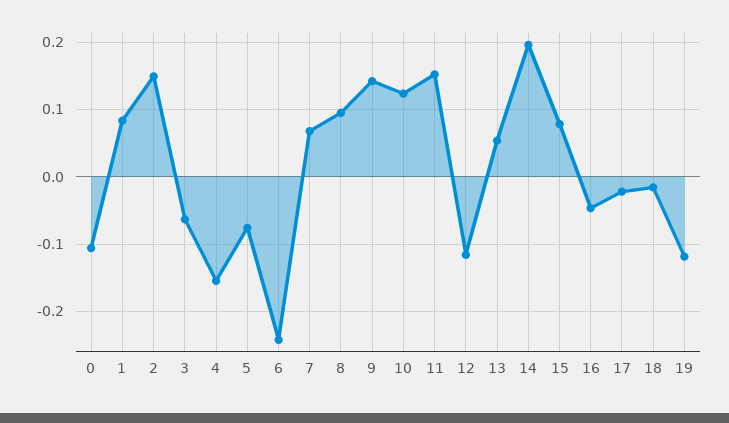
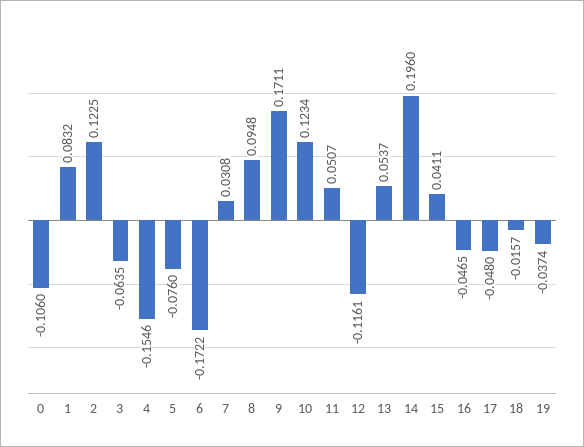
  {
    "0": -0.106,
    "1": 0.0832,
-   "2": 0.15,
+   "2": 0.1225,
    "3": -0.0635,
    "4": -0.1546,
    "5": -0.076,
-   "6": -0.24,
+   "6": -0.1722,
-   "7": 0.07,
+   "7": 0.0308,
    "8": 0.0948,
-   "9": 0.14,
+   "9": 0.1711,
    "10": 0.1234,
-   "11": 0.15,
+   "11": 0.0507,
    "12": -0.1161,
    "13": 0.0537,
    "14": 0.196,
-   "15": 0.08,
+   "15": 0.0411,
    "16": -0.0465,
-   "17": -0.02,
+   "17": -0.048,
    "18": -0.0157,
-   "19": -0.12
+   "19": -0.0374
  }

